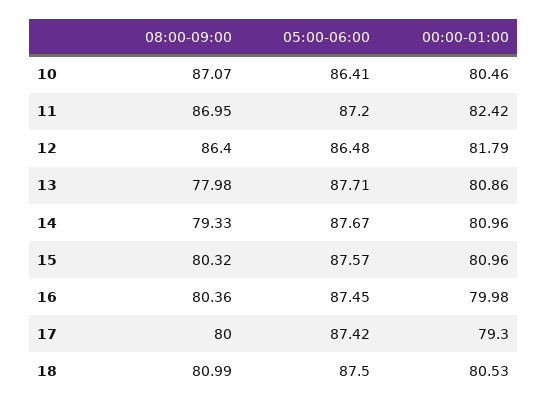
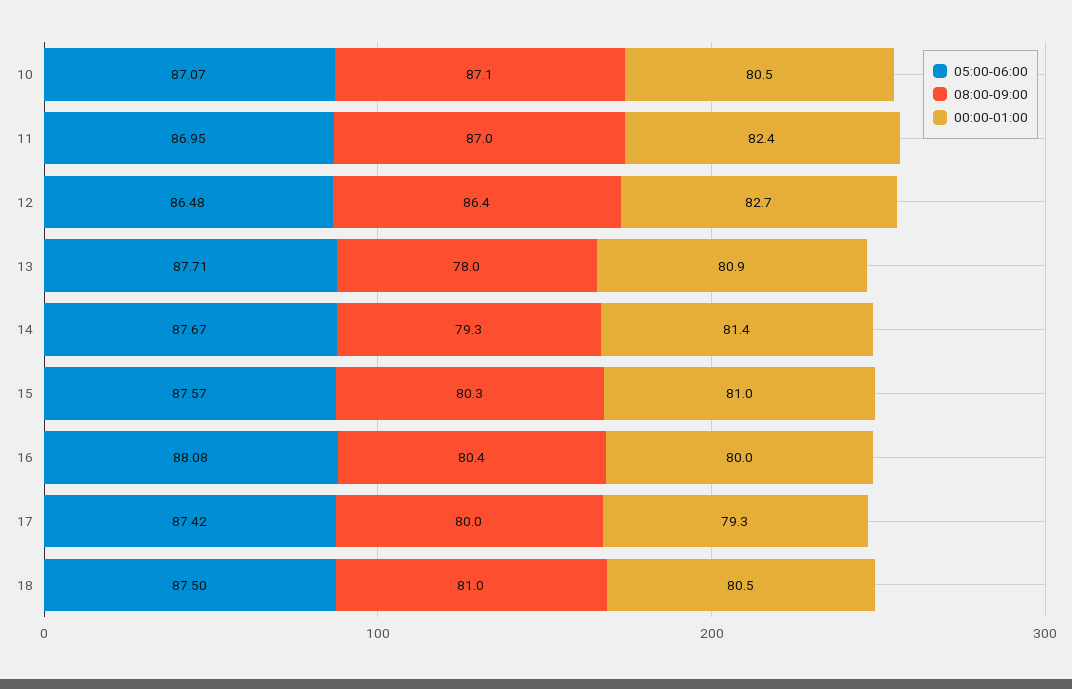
  {
    "08:00-09:00": {
      "10": 87.07,
      "11": 86.95,
      "12": 86.4,
      "13": 77.98,
      "14": 79.33,
      "15": 80.32,
      "16": 80.36,
      "17": 80,
      "18": 80.99
    },
    "05:00-06:00": {
-     "10": 86.41,
+     "10": 87.07,
-     "11": 87.2,
+     "11": 86.95,
      "12": 86.48,
      "13": 87.71,
      "14": 87.67,
      "15": 87.57,
-     "16": 87.45,
+     "16": 88.08,
      "17": 87.42,
      "18": 87.5
    },
    "00:00-01:00": {
      "10": 80.46,
      "11": 82.42,
-     "12": 81.79,
+     "12": 82.7,
      "13": 80.86,
-     "14": 80.96,
+     "14": 81.4,
      "15": 80.96,
      "16": 79.98,
      "17": 79.3,
      "18": 80.53
    }
  }

